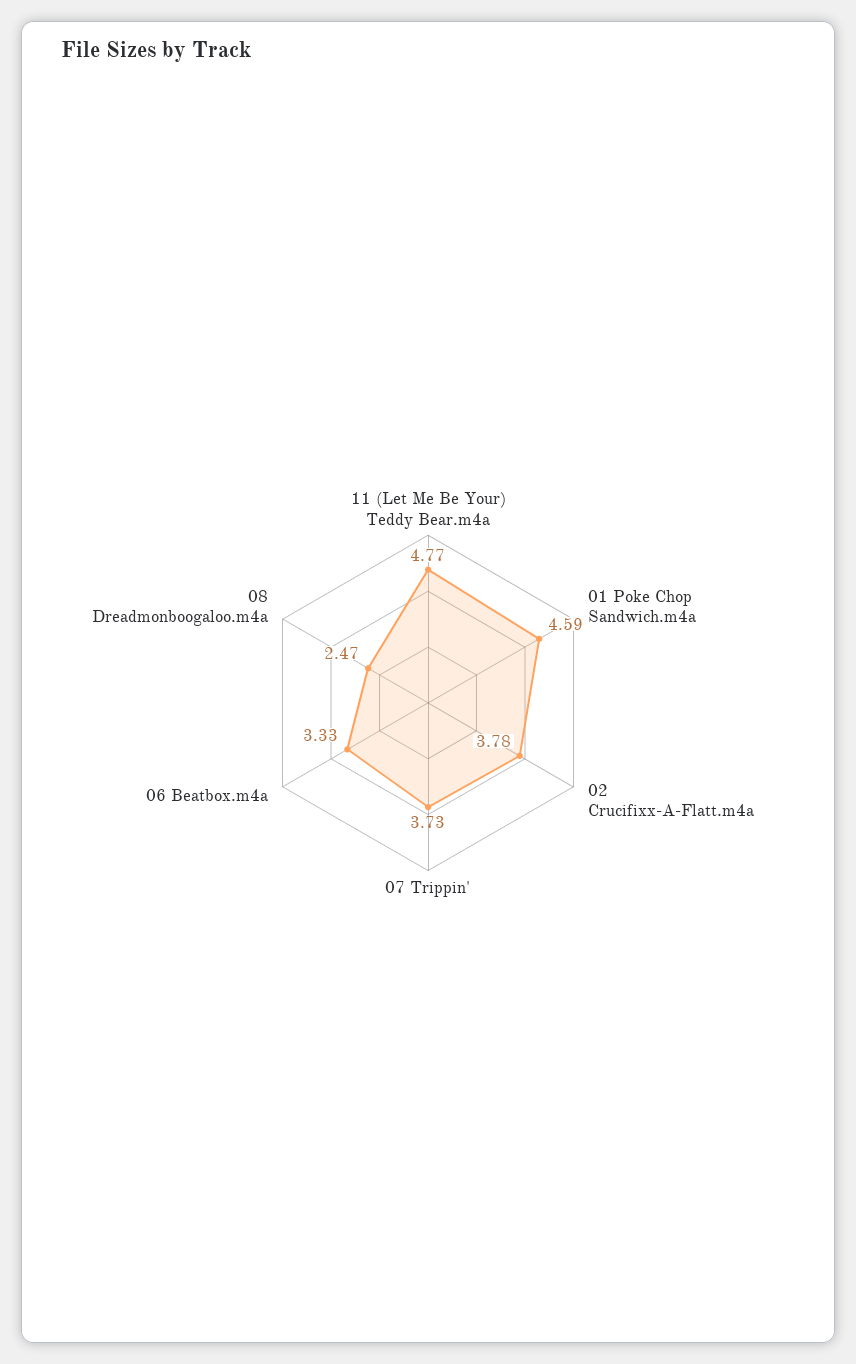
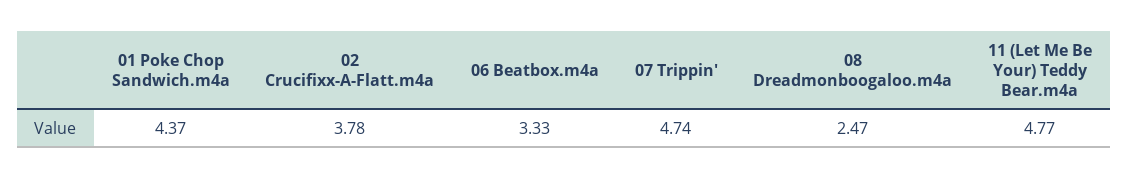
  {
    "11 (Let Me Be Your) Teddy Bear.m4a": 4.77,
-   "01 Poke Chop Sandwich.m4a": 4.59,
+   "01 Poke Chop Sandwich.m4a": 4.37,
    "02 Crucifixx-A-Flatt.m4a": 3.78,
-   "07 Trippin'": 3.73,
+   "07 Trippin'": 4.74,
    "06 Beatbox.m4a": 3.33,
    "08 Dreadmonboogaloo.m4a": 2.47
  }

